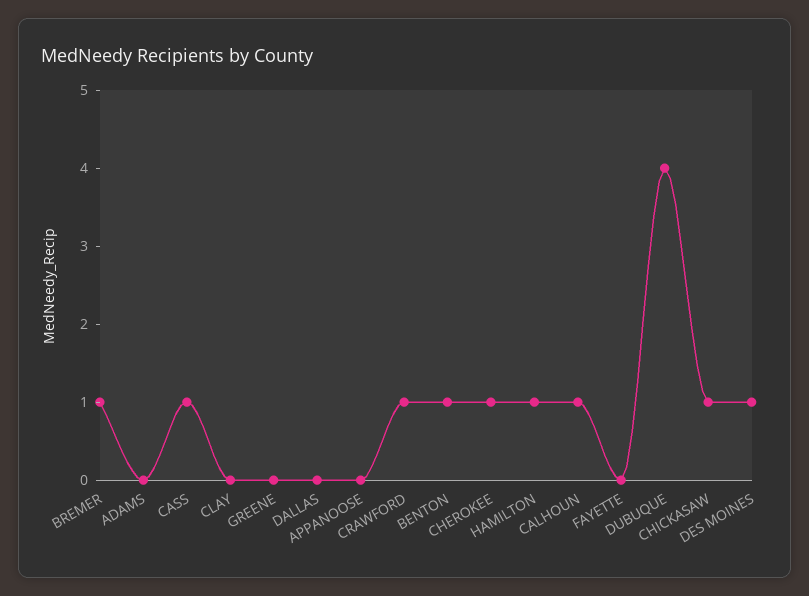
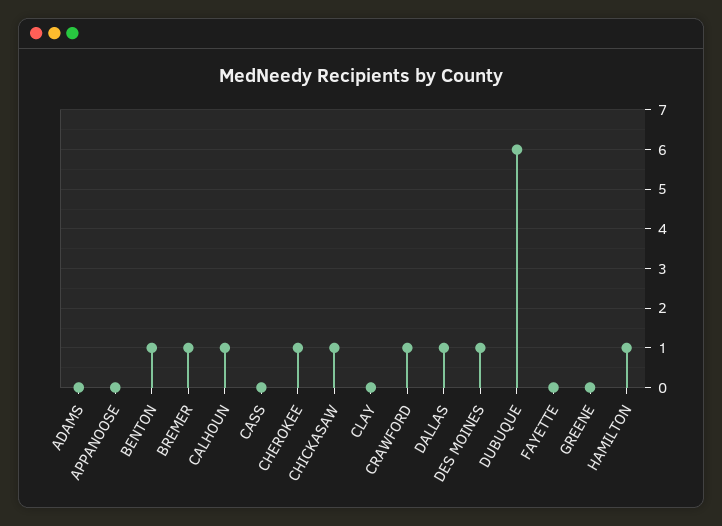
  {
    "BREMER": 1,
    "ADAMS": 0,
-   "CASS": 1,
+   "CASS": 0,
    "CLAY": 0,
    "GREENE": 0,
-   "DALLAS": 0,
+   "DALLAS": 1,
    "APPANOOSE": 0,
    "CRAWFORD": 1,
    "BENTON": 1,
    "CHEROKEE": 1,
    "HAMILTON": 1,
    "CALHOUN": 1,
    "FAYETTE": 0,
-   "DUBUQUE": 4,
+   "DUBUQUE": 6,
    "CHICKASAW": 1,
    "DES MOINES": 1
  }

